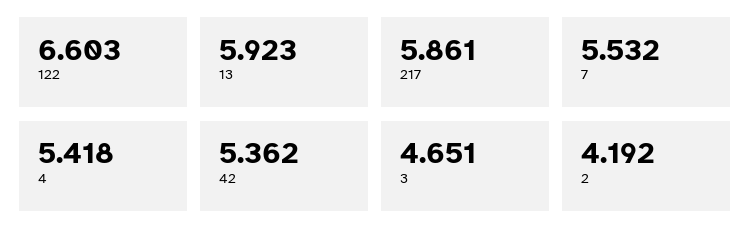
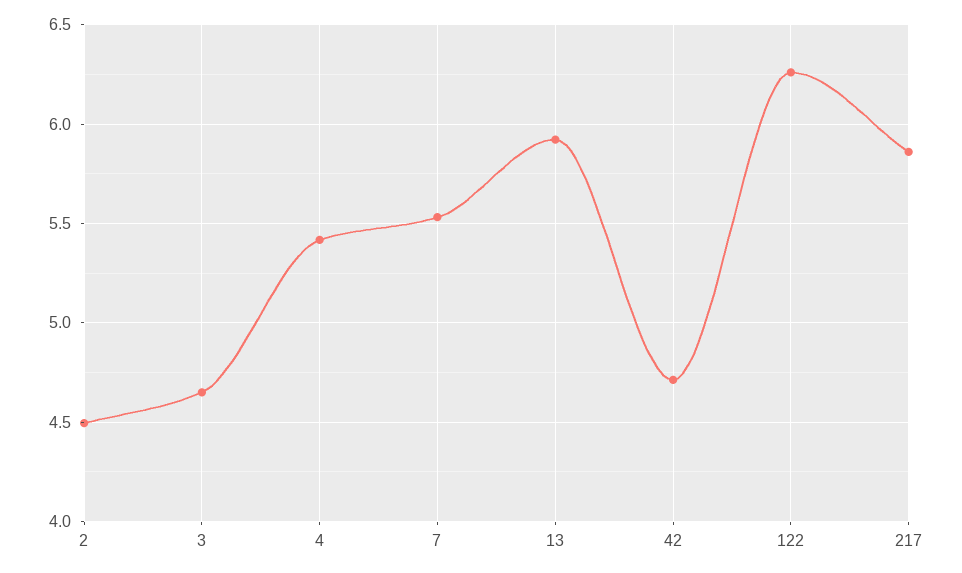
  {
-   "122": 6.603,
+   "122": 6.25,
    "13": 5.923,
    "217": 5.861,
    "7": 5.532,
    "4": 5.418,
-   "42": 5.362,
+   "42": 4.7,
    "3": 4.651,
-   "2": 4.192
+   "2": 4.5
  }

